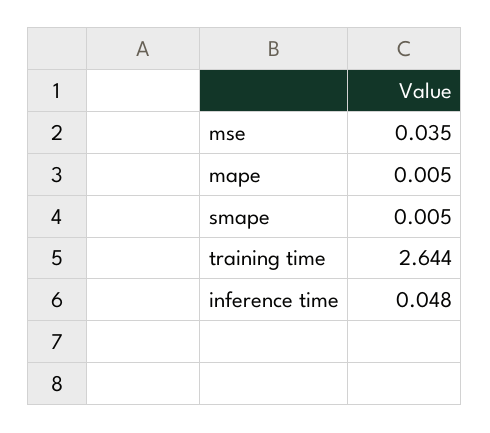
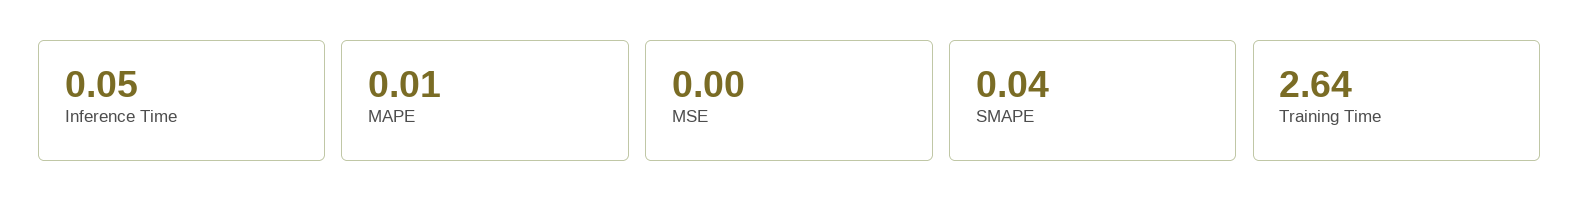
  {
-   "mse": 0.035,
+   "mse": 0,
    "mape": 0.005,
-   "smape": 0.005,
+   "smape": 0.04,
    "training time": 2.644,
    "inference time": 0.048
  }

